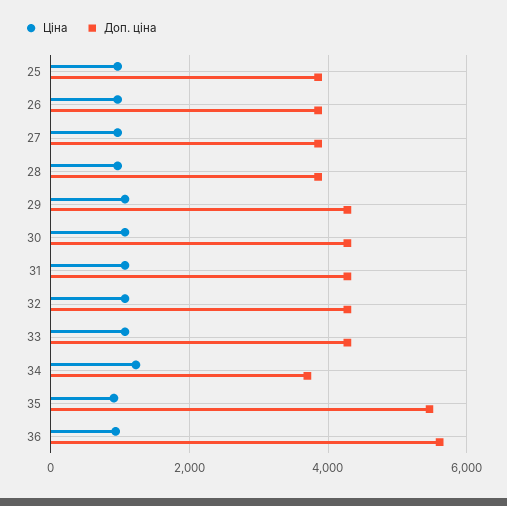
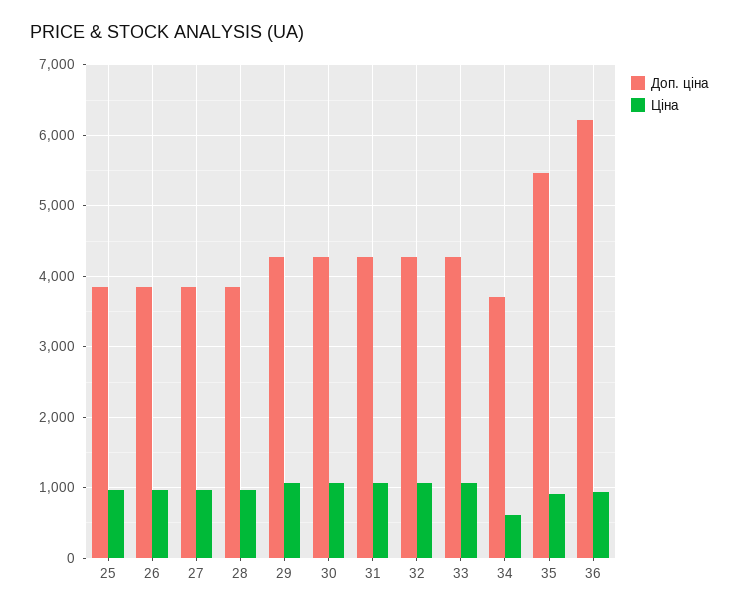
  {
    "Ціна": {
      "25": 1000,
      "26": 1000,
      "27": 1000,
      "28": 1000,
      "29": 1100,
      "30": 1100,
      "31": 1100,
      "32": 1100,
      "33": 1100,
-     "34": 1200,
+     "34": 600,
      "35": 900,
      "36": 900
    },
    "Доп. ціна": {
      "25": 3900,
      "26": 3900,
      "27": 3900,
      "28": 3900,
      "29": 4300,
      "30": 4300,
      "31": 4300,
      "32": 4300,
      "33": 4300,
      "34": 3700,
      "35": 5500,
-     "36": 5600
+     "36": 6200
    }
  }

